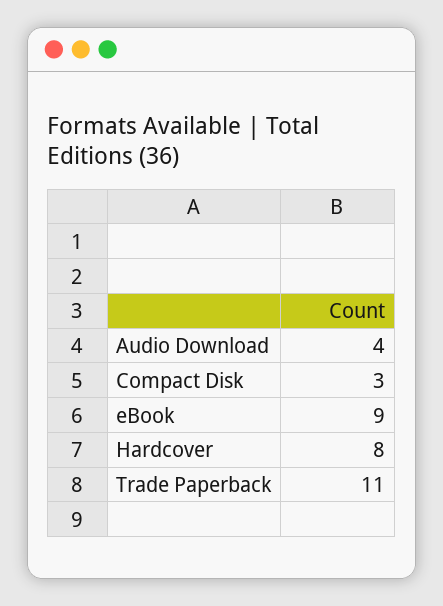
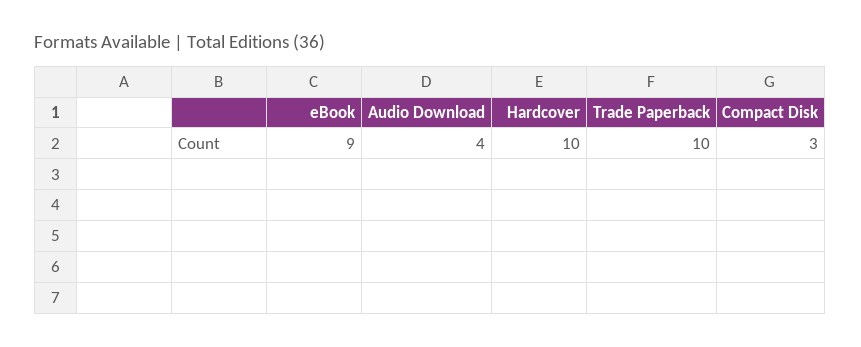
  {
    "Audio Download": 4,
    "Compact Disk": 3,
    "eBook": 9,
-   "Hardcover": 8,
+   "Hardcover": 10,
-   "Trade Paperback": 11
+   "Trade Paperback": 10
  }

